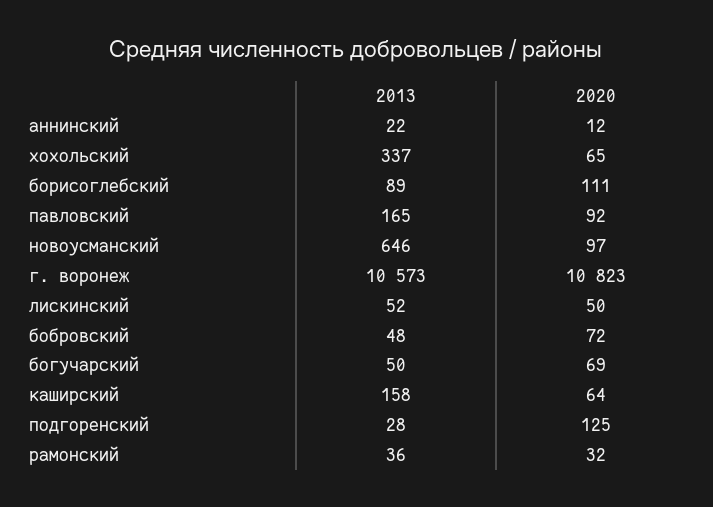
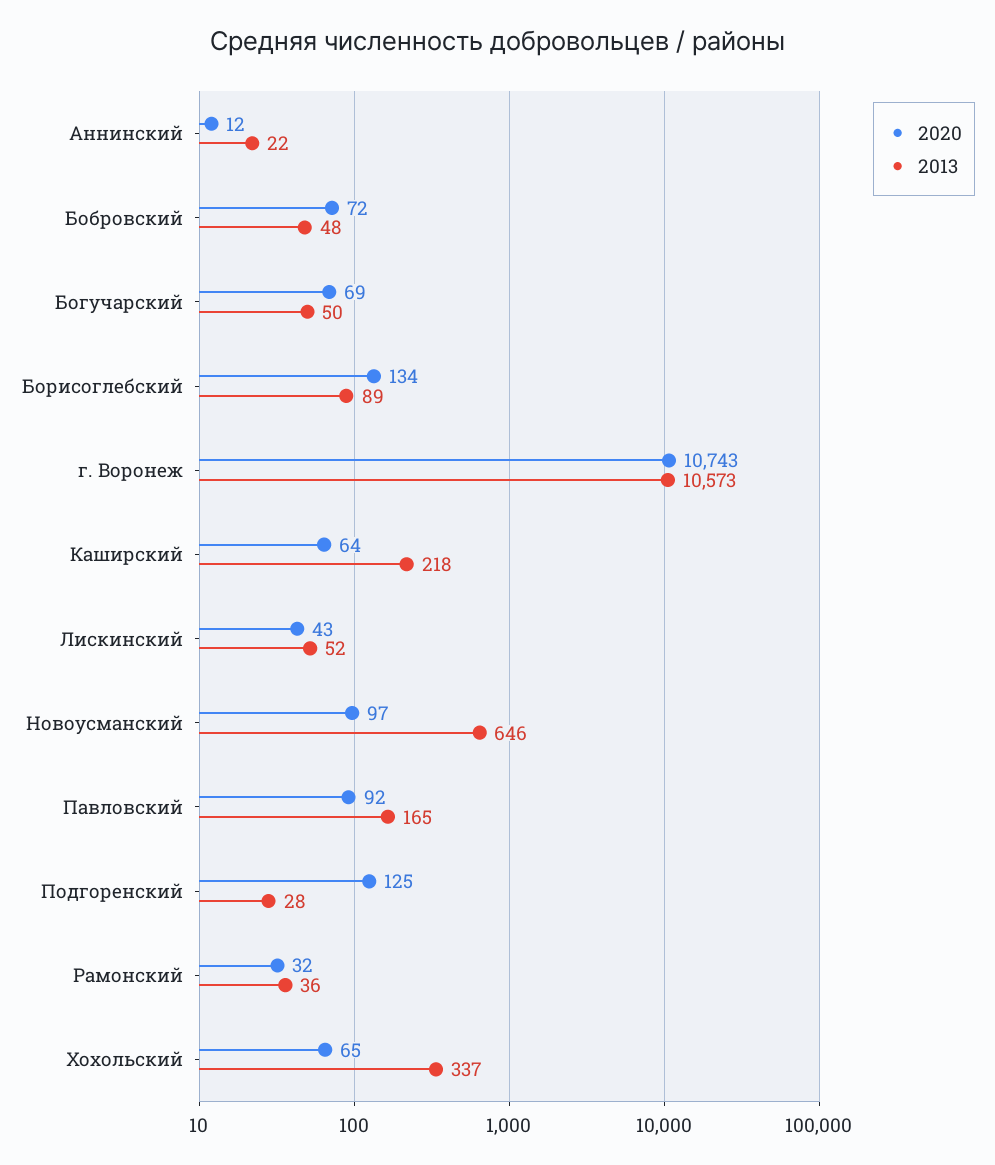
  {
    "2013": {
      "аннинский": 22,
      "хохольский": 337,
      "борисоглебский": 89,
      "павловский": 165,
      "новоусманский": 646,
      "г. воронеж": 10573,
      "лискинский": 52,
      "бобровский": 48,
      "богучарский": 50,
-     "каширский": 158,
+     "каширский": 218,
      "подгоренский": 28,
      "рамонский": 36
    },
    "2020": {
      "аннинский": 12,
      "хохольский": 65,
-     "борисоглебский": 111,
+     "борисоглебский": 134,
      "павловский": 92,
      "новоусманский": 97,
-     "г. воронеж": 10823,
+     "г. воронеж": 10743,
-     "лискинский": 50,
+     "лискинский": 43,
      "бобровский": 72,
      "богучарский": 69,
      "каширский": 64,
      "подгоренский": 125,
      "рамонский": 32
    }
  }

